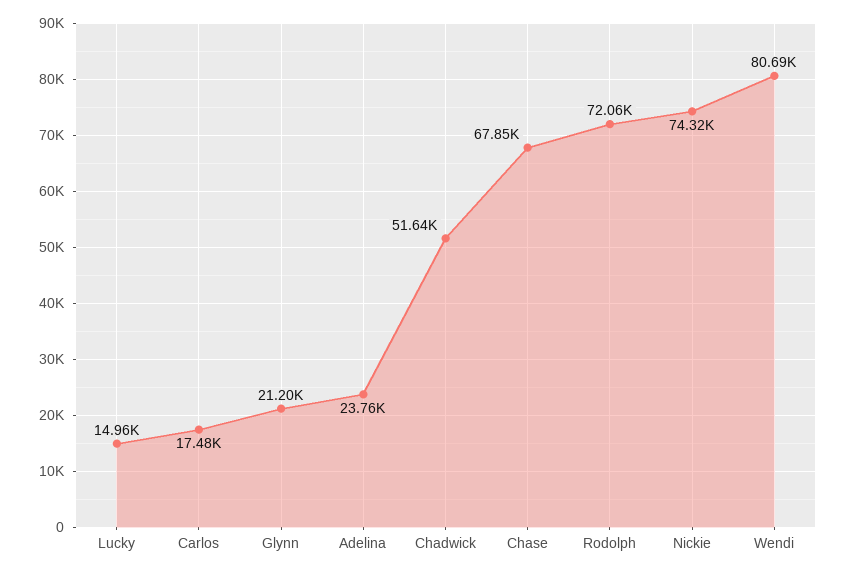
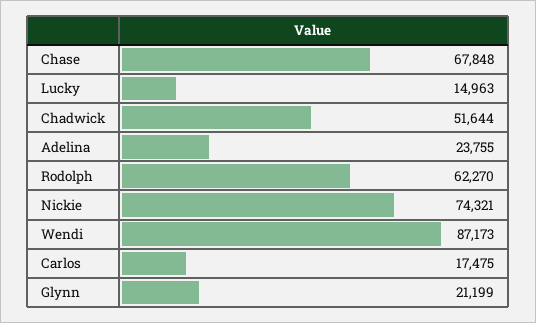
  {
    "Lucky": 14963,
    "Carlos": 17475,
    "Glynn": 21199,
    "Adelina": 23755,
    "Chadwick": 51644,
    "Chase": 67848,
-   "Rodolph": 72060,
+   "Rodolph": 62270,
    "Nickie": 74321,
-   "Wendi": 80690
+   "Wendi": 87173
  }

